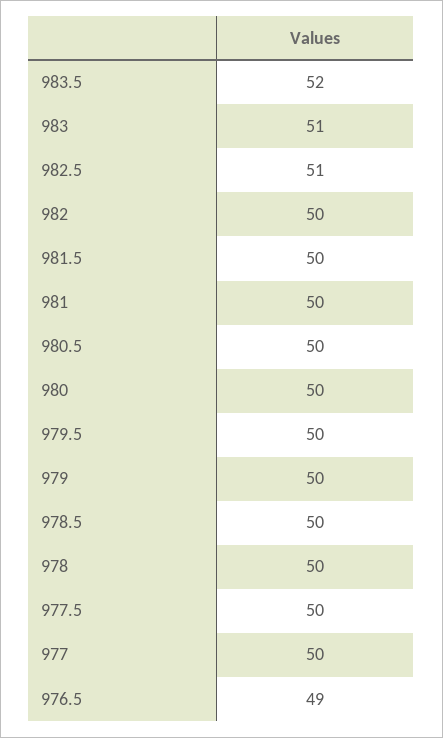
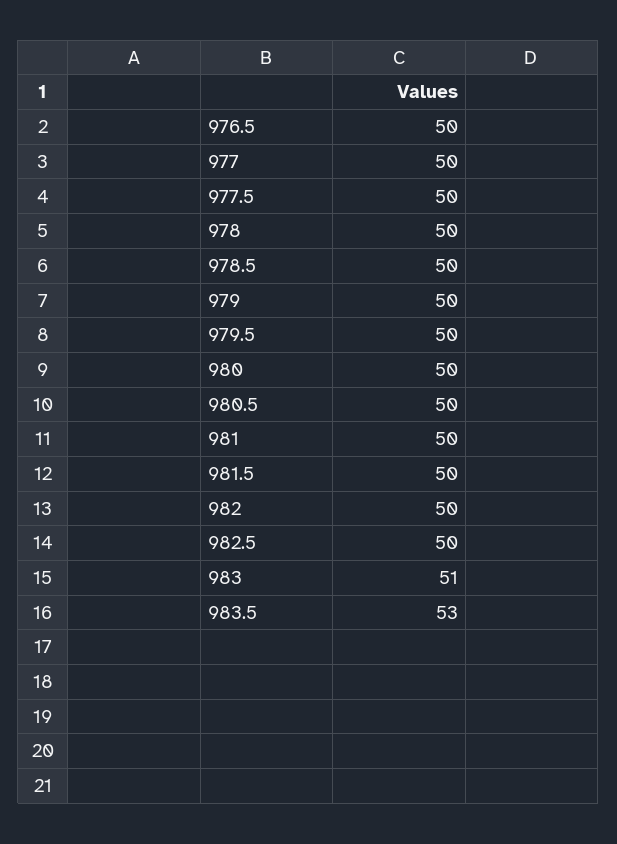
  {
-   "983.5": 52,
+   "983.5": 53,
    "983": 51,
-   "982.5": 51,
+   "982.5": 50,
    "982": 50,
    "981.5": 50,
    "981": 50,
    "980.5": 50,
    "980": 50,
    "979.5": 50,
    "979": 50,
    "978.5": 50,
    "978": 50,
    "977.5": 50,
    "977": 50,
-   "976.5": 49
+   "976.5": 50
  }

